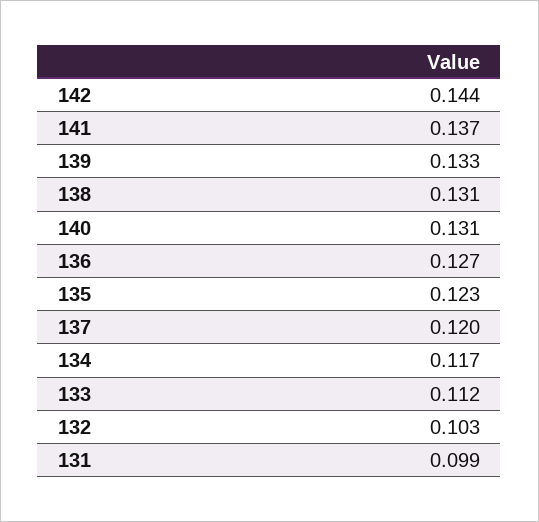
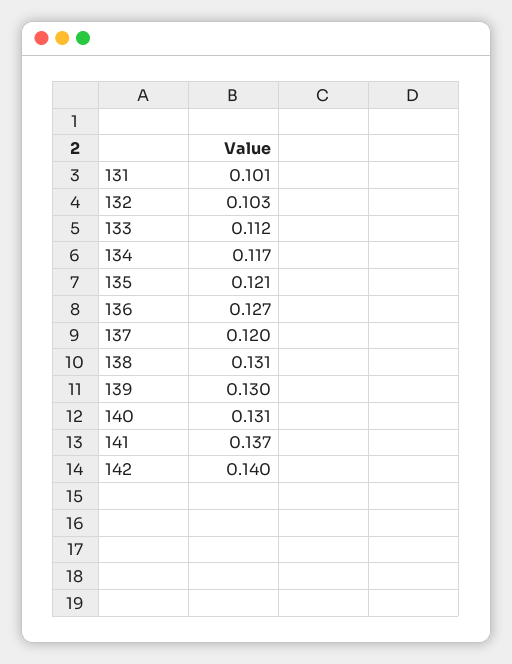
  {
-   "142": 0.144,
+   "142": 0.14,
    "141": 0.137,
-   "139": 0.133,
+   "139": 0.13,
    "138": 0.131,
    "140": 0.131,
    "136": 0.127,
-   "135": 0.123,
+   "135": 0.121,
    "137": 0.12,
    "134": 0.117,
    "133": 0.112,
    "132": 0.103,
-   "131": 0.099
+   "131": 0.101
  }

